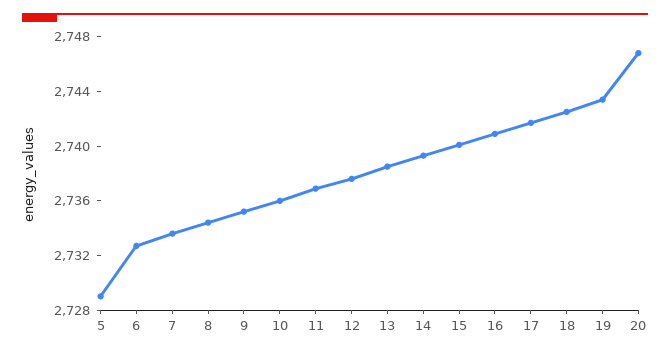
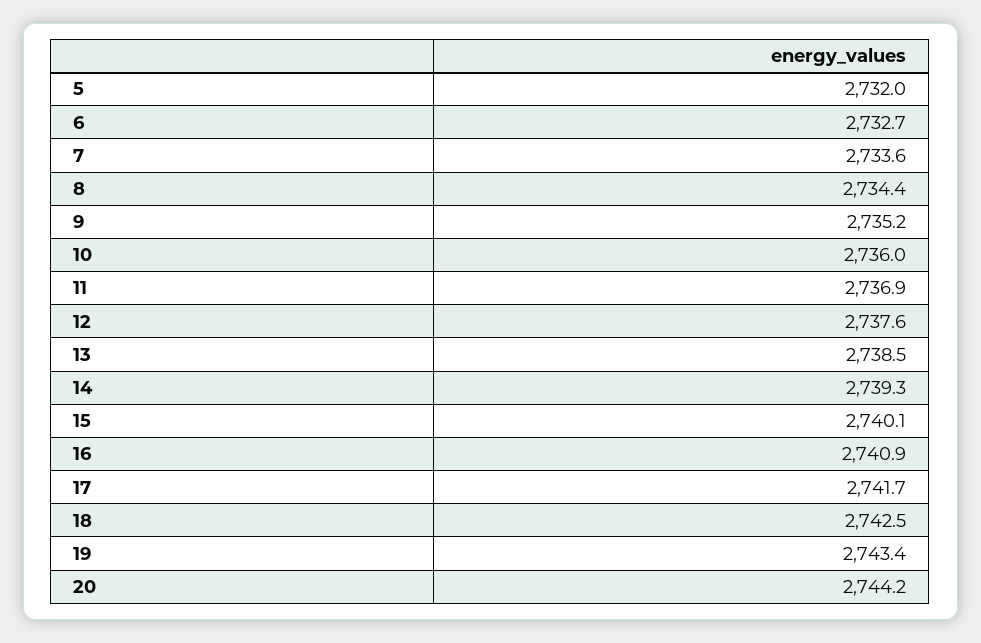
  {
-   "5": 2729,
+   "5": 2732,
    "6": 2732.7,
    "7": 2733.6,
    "8": 2734.4,
    "9": 2735.2,
    "10": 2736,
    "11": 2736.9,
    "12": 2737.6,
    "13": 2738.5,
    "14": 2739.3,
    "15": 2740.1,
    "16": 2740.9,
    "17": 2741.7,
    "18": 2742.5,
    "19": 2743.4,
-   "20": 2747
+   "20": 2744.2
  }

